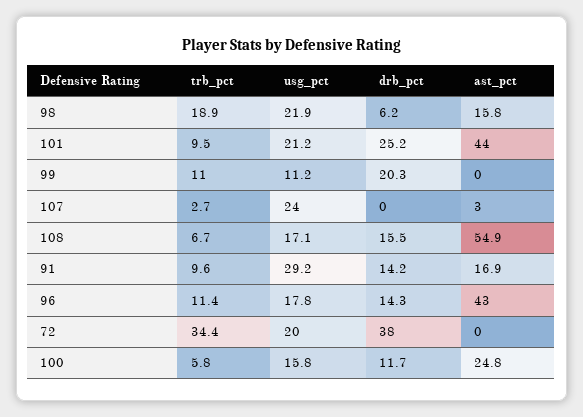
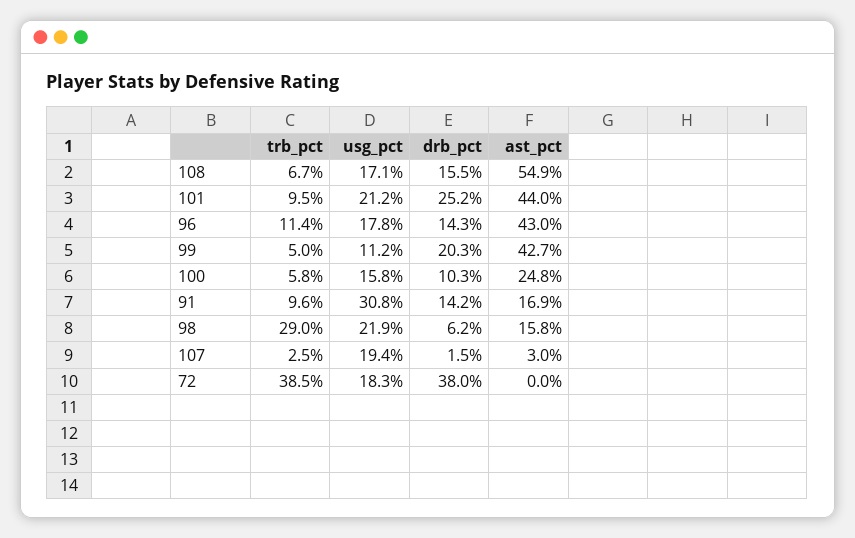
  {
    "trb_pct": {
-     "98": 18.9,
+     "98": 29,
      "101": 9.5,
-     "99": 11,
+     "99": 5,
-     "107": 2.7,
+     "107": 2.5,
      "108": 6.7,
      "91": 9.6,
      "96": 11.4,
-     "72": 34.4,
+     "72": 38.5,
      "100": 5.8
    },
    "usg_pct": {
      "98": 21.9,
      "101": 21.2,
      "99": 11.2,
-     "107": 24,
+     "107": 19.4,
      "108": 17.1,
-     "91": 29.2,
+     "91": 30.8,
      "96": 17.8,
-     "72": 20,
+     "72": 18.3,
      "100": 15.8
    },
    "drb_pct": {
      "98": 6.2,
      "101": 25.2,
      "99": 20.3,
-     "107": 0,
+     "107": 1.5,
      "108": 15.5,
      "91": 14.2,
      "96": 14.3,
      "72": 38,
-     "100": 11.7
+     "100": 10.3
    },
    "ast_pct": {
      "98": 15.8,
      "101": 44,
-     "99": 0,
+     "99": 42.7,
      "107": 3,
      "108": 54.9,
      "91": 16.9,
      "96": 43,
      "72": 0,
      "100": 24.8
    }
  }

